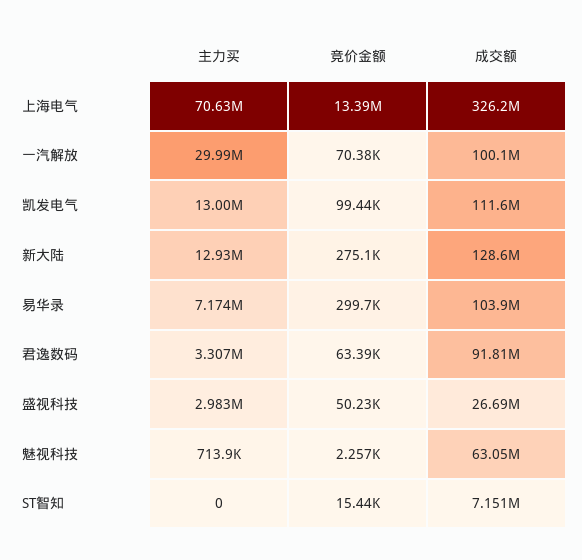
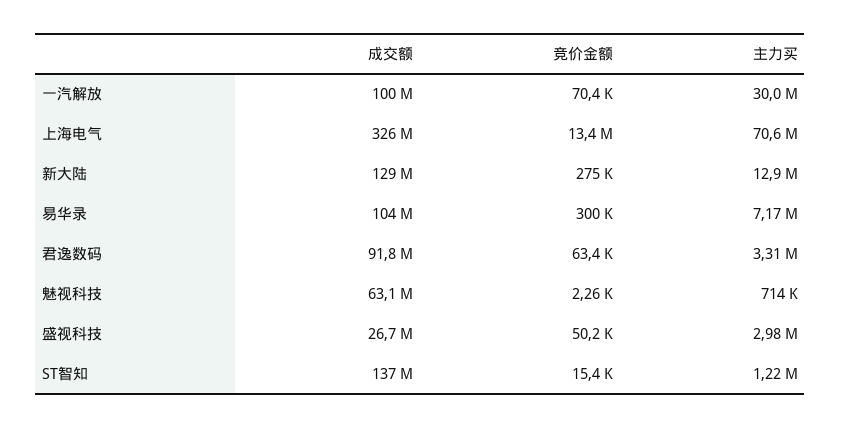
  {
    "主力买": {
      "上海电气": 70630000,
      "一汽解放": 29990000,
-     "凯发电气": 13000000,
      "新大陆": 12930000,
      "易华录": 7174000,
      "君逸数码": 3307000,
      "盛视科技": 2983000,
      "魅视科技": 713900,
-     "ST智知": 0
+     "ST智知": 1220000
    },
    "竞价金额": {
      "上海电气": 13390000,
      "一汽解放": 70380,
-     "凯发电气": 99440,
      "新大陆": 275100,
      "易华录": 299700,
      "君逸数码": 63390,
      "盛视科技": 50230,
      "魅视科技": 2257,
      "ST智知": 15440
    },
    "成交额": {
      "上海电气": 326200000,
      "一汽解放": 100100000,
-     "凯发电气": 111600000,
      "新大陆": 128600000,
      "易华录": 103900000,
      "君逸数码": 91810000,
      "盛视科技": 26690000,
      "魅视科技": 63050000,
-     "ST智知": 7151000
+     "ST智知": 137000000
    }
  }

